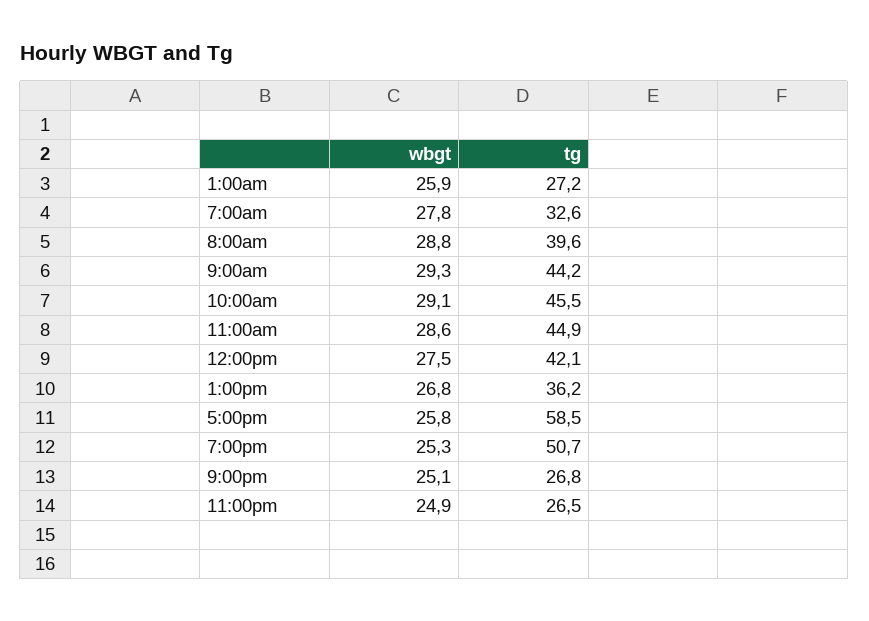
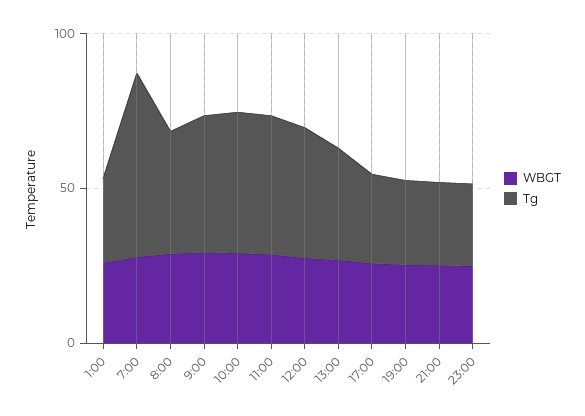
  {
    "wbgt": {
      "1:00am": 25.9,
      "7:00am": 27.8,
      "8:00am": 28.8,
      "9:00am": 29.3,
      "10:00am": 29.1,
      "11:00am": 28.6,
      "12:00pm": 27.5,
      "1:00pm": 26.8,
      "5:00pm": 25.8,
      "7:00pm": 25.3,
      "9:00pm": 25.1,
      "11:00pm": 24.9
    },
    "tg": {
      "1:00am": 27.2,
-     "7:00am": 32.6,
+     "7:00am": 60,
      "8:00am": 39.6,
      "9:00am": 44.2,
      "10:00am": 45.5,
      "11:00am": 44.9,
      "12:00pm": 42.1,
      "1:00pm": 36.2,
-     "5:00pm": 58.5,
+     "5:00pm": 30,
-     "7:00pm": 50.7,
+     "7:00pm": 30,
      "9:00pm": 26.8,
      "11:00pm": 26.5
    }
  }

